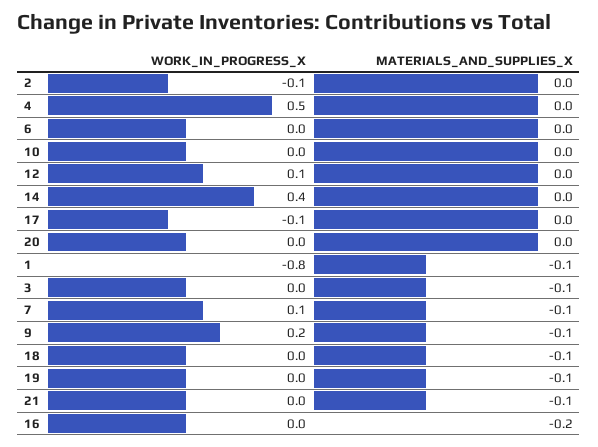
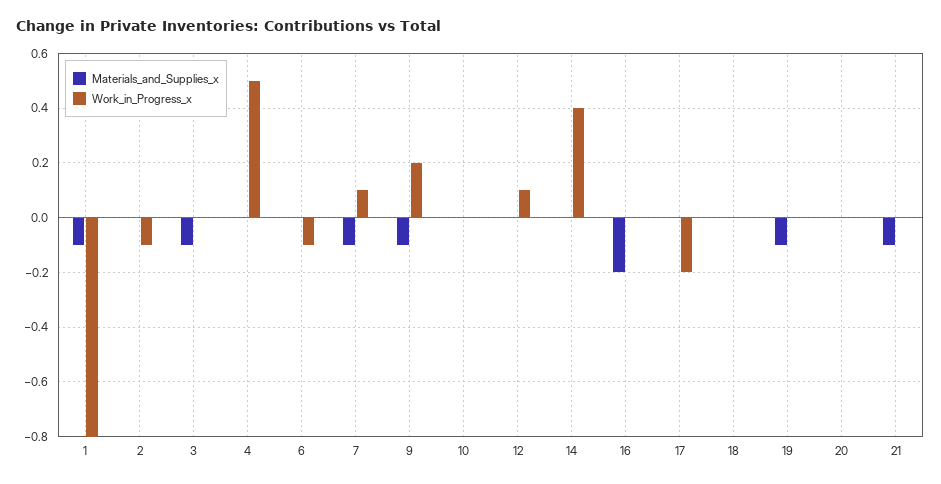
  {
    "WORK_IN_PROGRESS_X": {
      "2": -0.1,
      "4": 0.5,
-     "6": 0,
+     "6": -0.1,
      "10": 0,
      "12": 0.1,
      "14": 0.4,
-     "17": -0.1,
+     "17": -0.2,
      "20": 0,
      "1": -0.8,
      "3": 0,
      "7": 0.1,
      "9": 0.2,
      "18": 0,
      "19": 0,
      "21": 0,
      "16": 0
    },
    "MATERIALS_AND_SUPPLIES_X": {
      "2": 0,
      "4": 0,
      "6": 0,
      "10": 0,
      "12": 0,
      "14": 0,
      "17": 0,
      "20": 0,
      "1": -0.1,
      "3": -0.1,
      "7": -0.1,
      "9": -0.1,
-     "18": -0.1,
+     "18": 0,
      "19": -0.1,
      "21": -0.1,
      "16": -0.2
    }
  }

